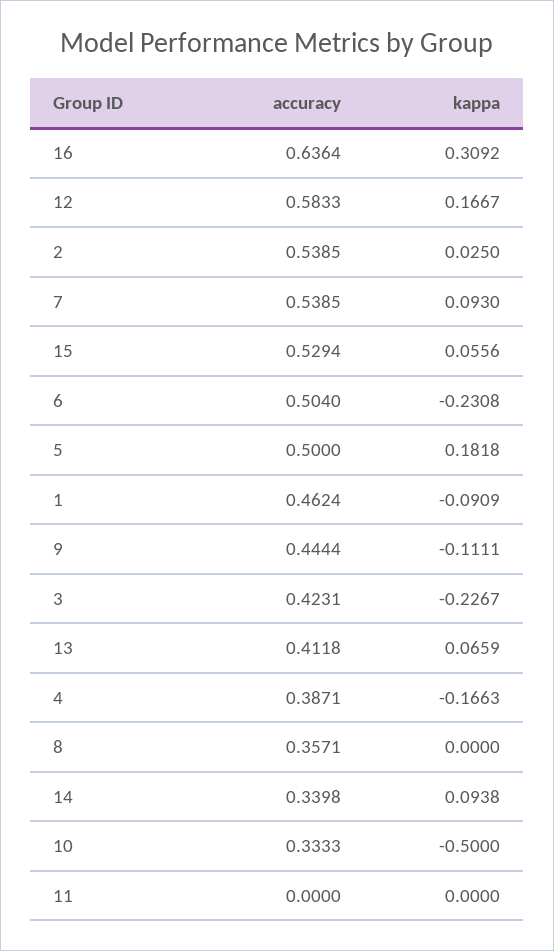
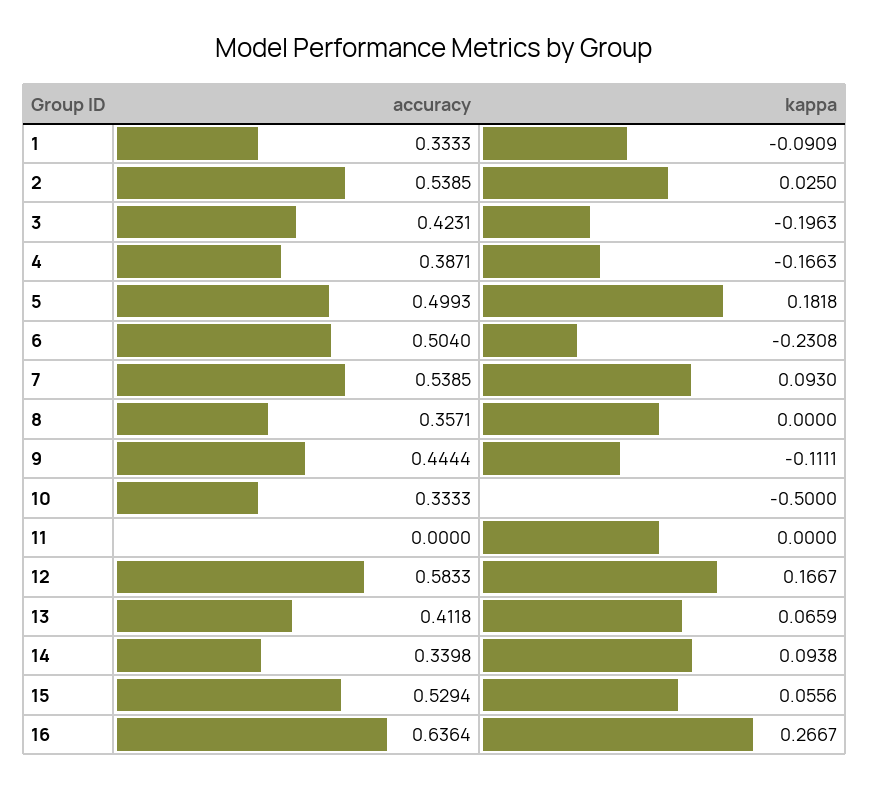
  {
    "accuracy": {
      "16": 0.6364,
      "12": 0.5833,
      "2": 0.5385,
      "7": 0.5385,
      "15": 0.5294,
      "6": 0.504,
-     "5": 0.5,
+     "5": 0.4993,
-     "1": 0.4624,
+     "1": 0.3333,
      "9": 0.4444,
      "3": 0.4231,
      "13": 0.4118,
      "4": 0.3871,
      "8": 0.3571,
      "14": 0.3398,
      "10": 0.3333,
      "11": 0
    },
    "kappa": {
-     "16": 0.3092,
+     "16": 0.2667,
      "12": 0.1667,
      "2": 0.025,
      "7": 0.093,
      "15": 0.0556,
      "6": -0.2308,
      "5": 0.1818,
      "1": -0.0909,
      "9": -0.1111,
-     "3": -0.2267,
+     "3": -0.1963,
      "13": 0.0659,
      "4": -0.1663,
      "8": 0,
      "14": 0.0938,
      "10": -0.5,
      "11": 0
    }
  }

